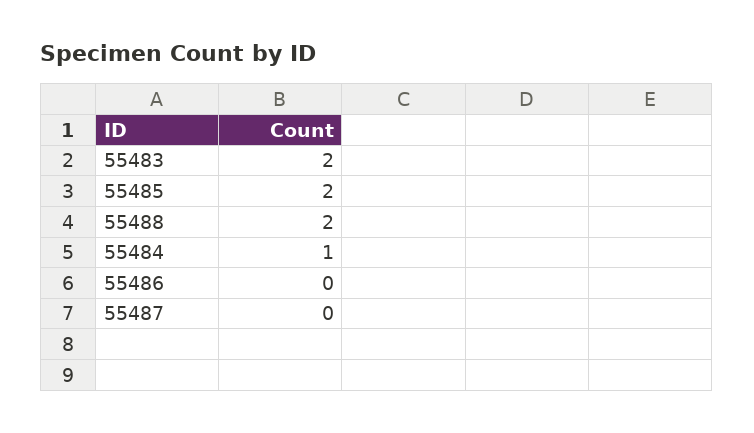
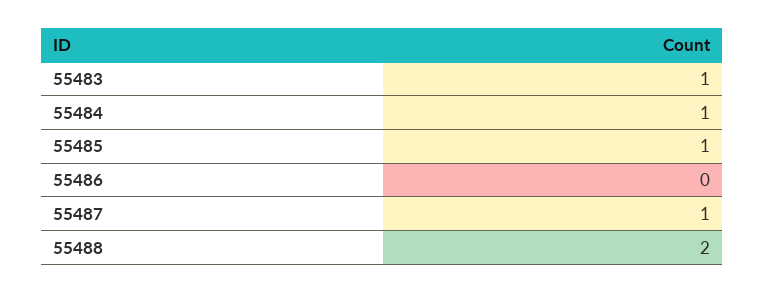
  {
-   "55483": 2,
+   "55483": 1,
-   "55485": 2,
+   "55485": 1,
    "55488": 2,
    "55484": 1,
    "55486": 0,
-   "55487": 0
+   "55487": 1
  }

